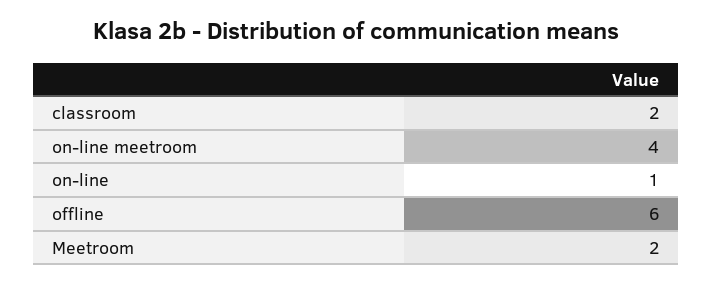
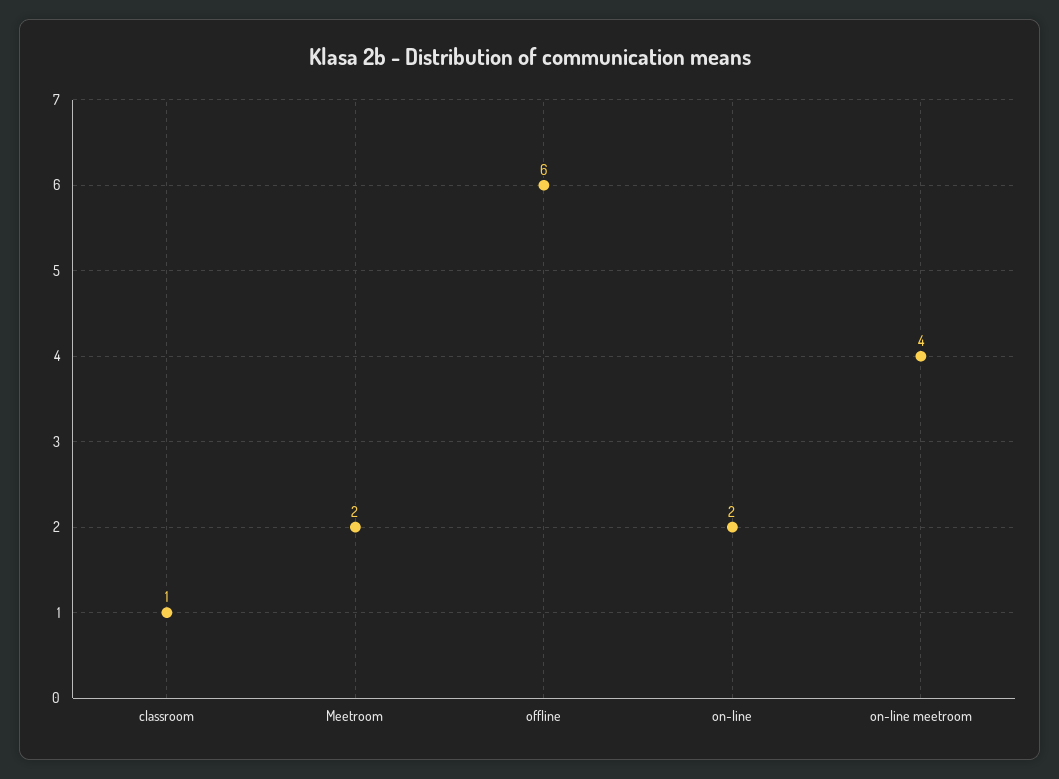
  {
-   "classroom": 2,
+   "classroom": 1,
    "on-line meetroom": 4,
-   "on-line": 1,
+   "on-line": 2,
    "offline": 6,
    "Meetroom": 2
  }

